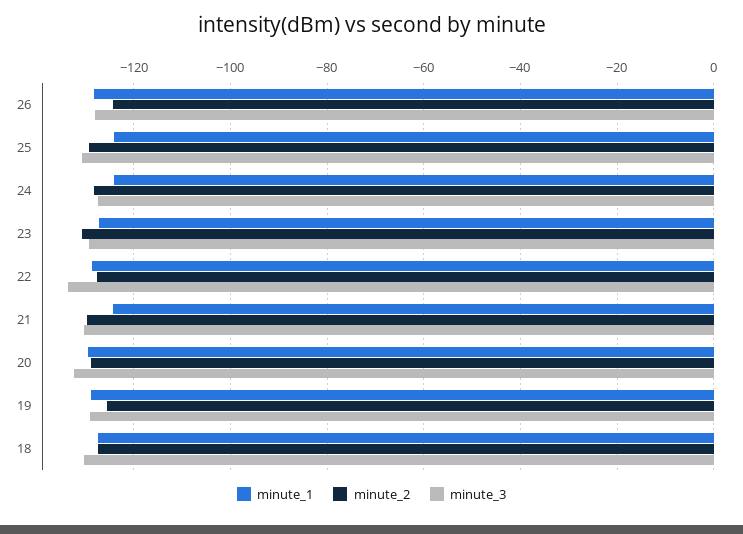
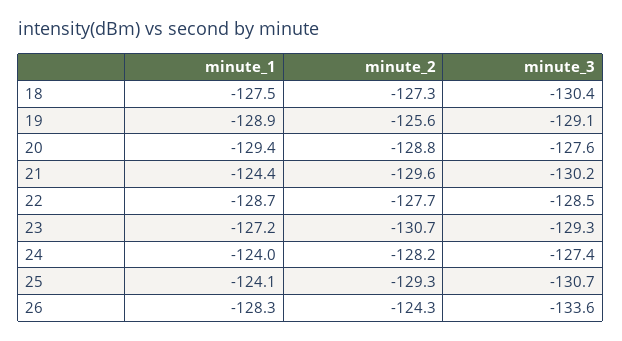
  {
    "minute_1": {
      "26": -128.3,
      "25": -124.1,
      "24": -124,
      "23": -127.2,
      "22": -128.7,
      "21": -124.4,
      "20": -129.4,
      "19": -128.9,
      "18": -127.5
    },
    "minute_2": {
      "26": -124.3,
      "25": -129.3,
      "24": -128.2,
      "23": -130.7,
      "22": -127.7,
      "21": -129.6,
      "20": -128.8,
      "19": -125.6,
      "18": -127.3
    },
    "minute_3": {
-     "26": -128,
+     "26": -133.6,
      "25": -130.7,
      "24": -127.4,
      "23": -129.3,
-     "22": -134,
+     "22": -128.5,
      "21": -130.2,
-     "20": -132,
+     "20": -127.6,
      "19": -129.1,
      "18": -130.4
    }
  }

